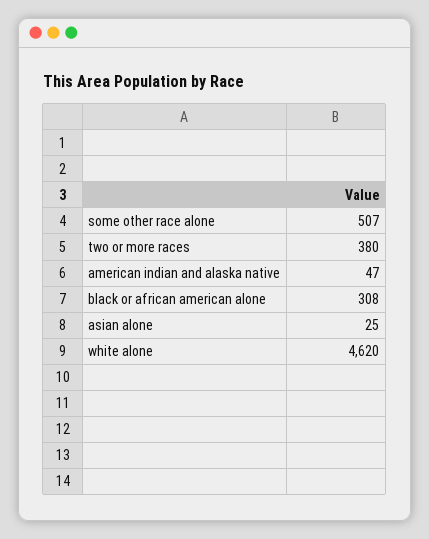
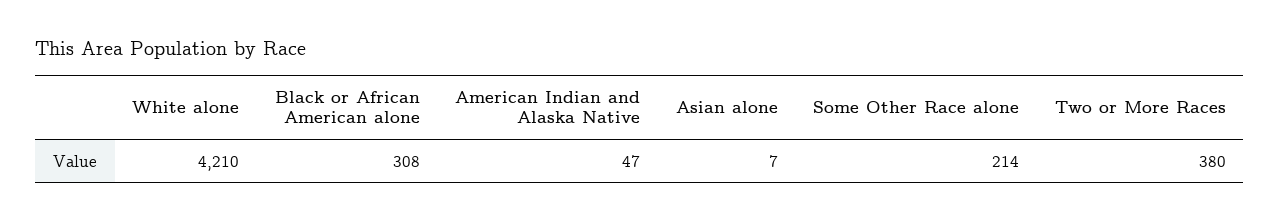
  {
-   "some other race alone": 507,
+   "some other race alone": 214,
    "two or more races": 380,
    "american indian and alaska native": 47,
    "black or african american alone": 308,
-   "asian alone": 25,
+   "asian alone": 7,
-   "white alone": 4620
+   "white alone": 4210
  }

